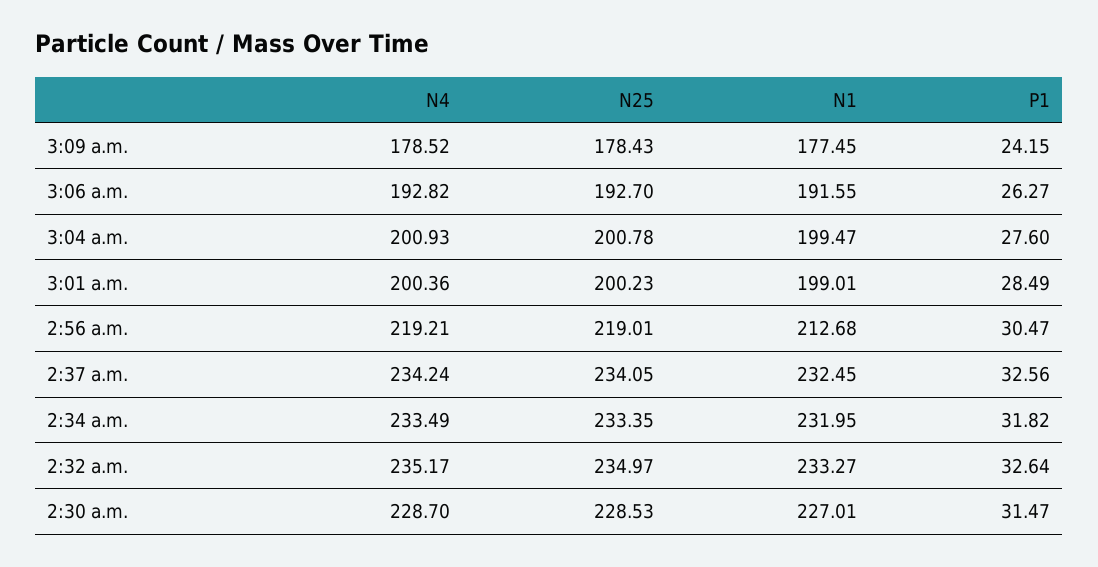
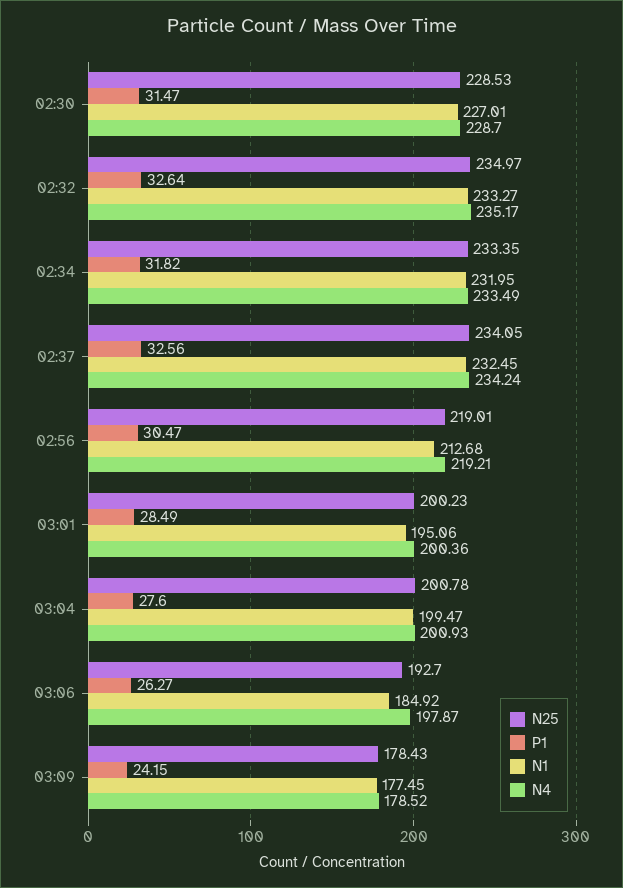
  {
    "N4": {
      "3:09 a.m.": 178.52,
-     "3:06 a.m.": 192.82,
+     "3:06 a.m.": 197.87,
      "3:04 a.m.": 200.93,
      "3:01 a.m.": 200.36,
      "2:56 a.m.": 219.21,
      "2:37 a.m.": 234.24,
      "2:34 a.m.": 233.49,
      "2:32 a.m.": 235.17,
      "2:30 a.m.": 228.7
    },
    "N25": {
      "3:09 a.m.": 178.43,
      "3:06 a.m.": 192.7,
      "3:04 a.m.": 200.78,
      "3:01 a.m.": 200.23,
      "2:56 a.m.": 219.01,
      "2:37 a.m.": 234.05,
      "2:34 a.m.": 233.35,
      "2:32 a.m.": 234.97,
      "2:30 a.m.": 228.53
    },
    "N1": {
      "3:09 a.m.": 177.45,
-     "3:06 a.m.": 191.55,
+     "3:06 a.m.": 184.92,
      "3:04 a.m.": 199.47,
-     "3:01 a.m.": 199.01,
+     "3:01 a.m.": 195.06,
      "2:56 a.m.": 212.68,
      "2:37 a.m.": 232.45,
      "2:34 a.m.": 231.95,
      "2:32 a.m.": 233.27,
      "2:30 a.m.": 227.01
    },
    "P1": {
      "3:09 a.m.": 24.15,
      "3:06 a.m.": 26.27,
      "3:04 a.m.": 27.6,
      "3:01 a.m.": 28.49,
      "2:56 a.m.": 30.47,
      "2:37 a.m.": 32.56,
      "2:34 a.m.": 31.82,
      "2:32 a.m.": 32.64,
      "2:30 a.m.": 31.47
    }
  }

